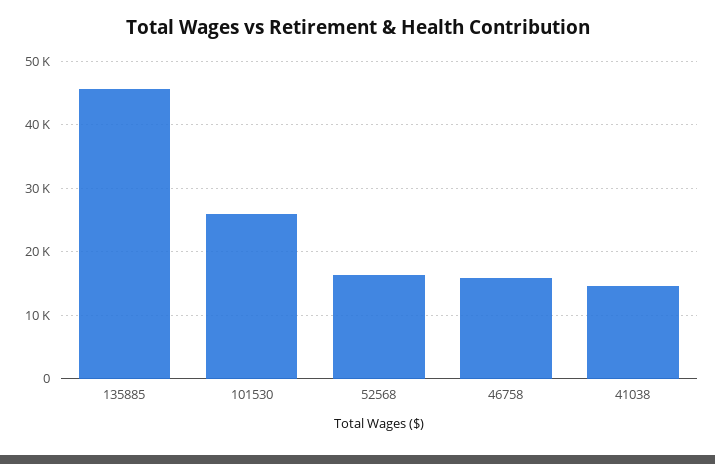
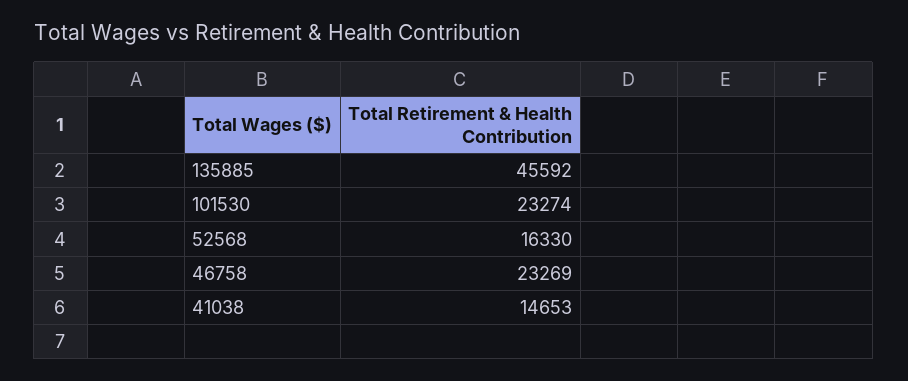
  {
    "135885": 45592,
-   "101530": 26000,
+   "101530": 23274,
    "52568": 16330,
-   "46758": 16000,
+   "46758": 23269,
    "41038": 14653
  }

